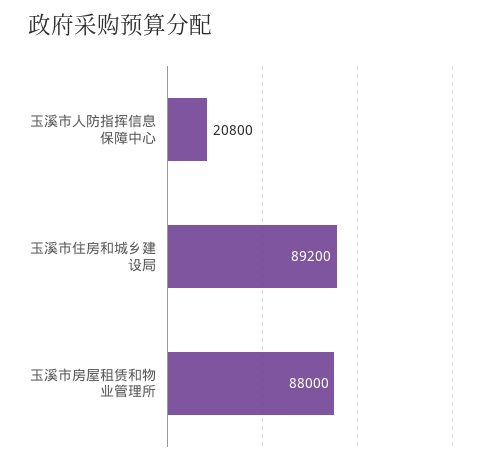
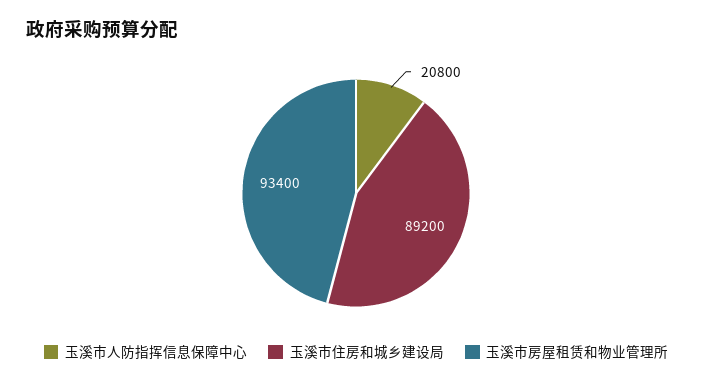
  {
    "玉溪市人防指挥信息保障中心": 20800,
    "玉溪市住房和城乡建设局": 89200,
-   "玉溪市房屋租赁和物业管理所": 88000
+   "玉溪市房屋租赁和物业管理所": 93400
  }

